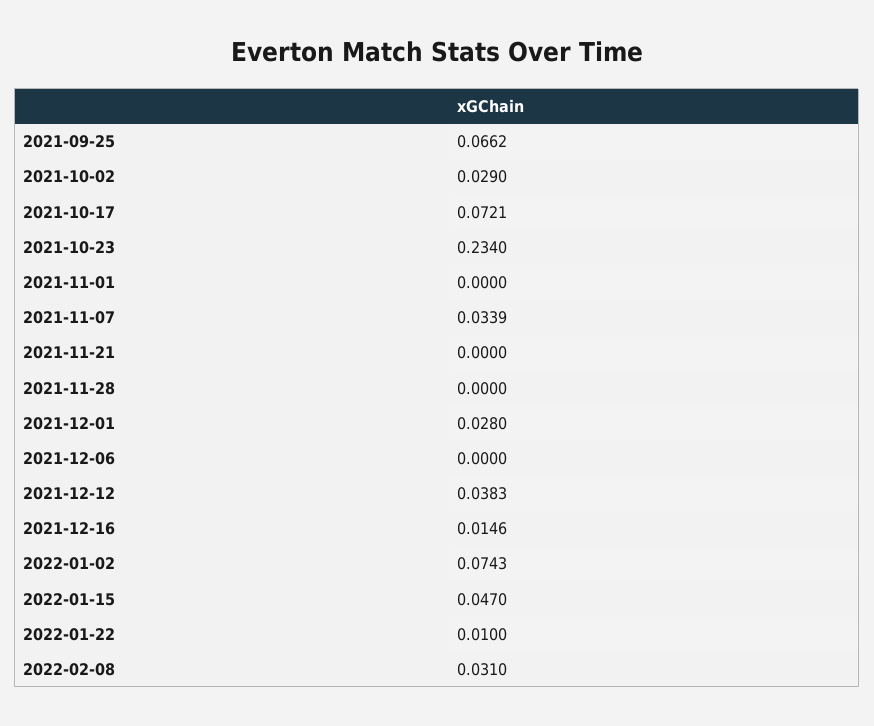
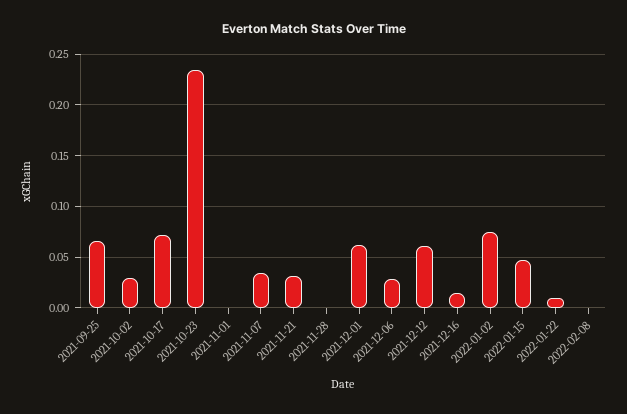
  {
    "2021-09-25": 0.0662,
    "2021-10-02": 0.029,
    "2021-10-17": 0.0721,
    "2021-10-23": 0.234,
    "2021-11-01": 0,
    "2021-11-07": 0.0339,
-   "2021-11-21": 0,
+   "2021-11-21": 0.03,
    "2021-11-28": 0,
-   "2021-12-01": 0.028,
+   "2021-12-01": 0.06,
-   "2021-12-06": 0,
+   "2021-12-06": 0.03,
-   "2021-12-12": 0.0383,
+   "2021-12-12": 0.06,
    "2021-12-16": 0.0146,
    "2022-01-02": 0.0743,
    "2022-01-15": 0.047,
    "2022-01-22": 0.01,
-   "2022-02-08": 0.031
+   "2022-02-08": 0
  }

